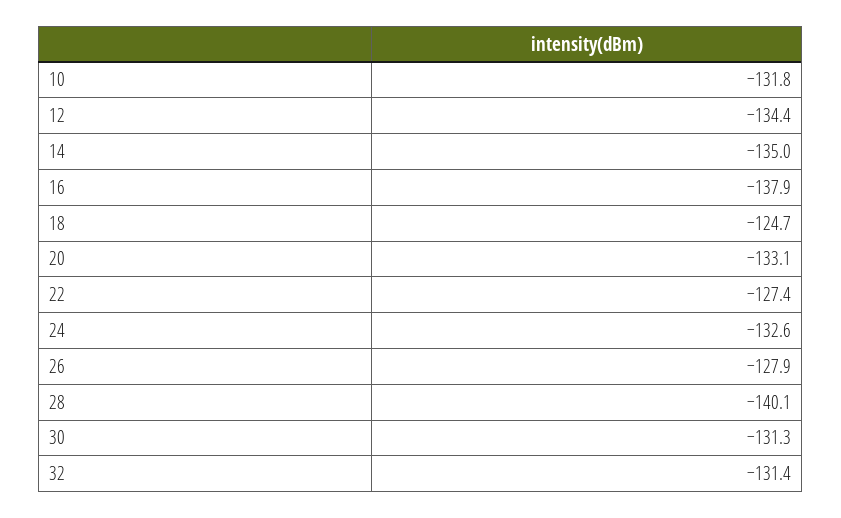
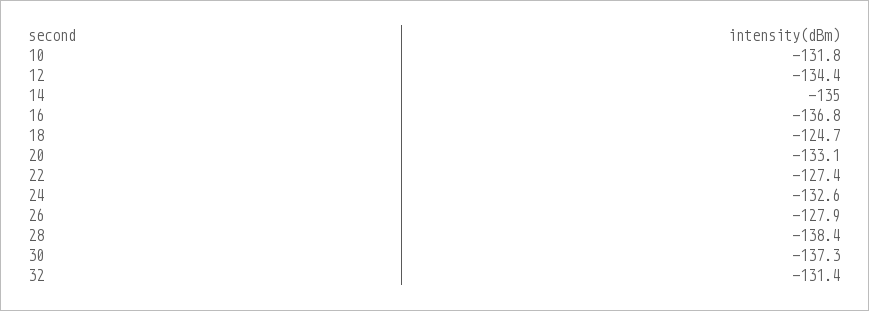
  {
    "10": -131.8,
    "12": -134.4,
    "14": -135,
-   "16": -137.9,
+   "16": -136.8,
    "18": -124.7,
    "20": -133.1,
    "22": -127.4,
    "24": -132.6,
    "26": -127.9,
-   "28": -140.1,
+   "28": -138.4,
-   "30": -131.3,
+   "30": -137.3,
    "32": -131.4
  }

